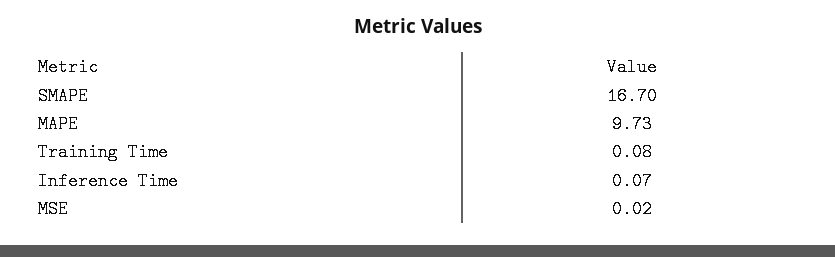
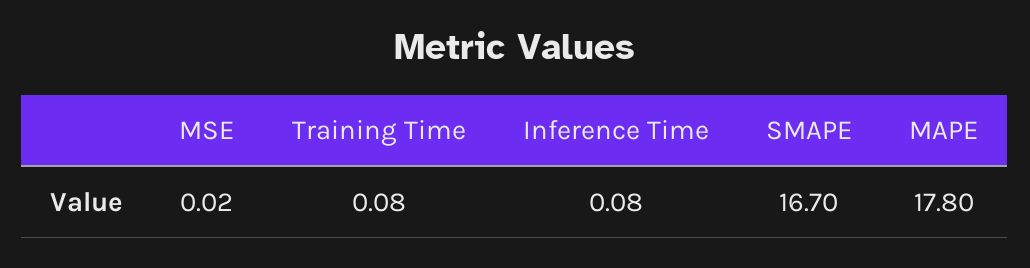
  {
    "SMAPE": 16.7,
-   "MAPE": 9.73,
+   "MAPE": 17.8,
    "Training Time": 0.08,
-   "Inference Time": 0.07,
+   "Inference Time": 0.08,
    "MSE": 0.02
  }

